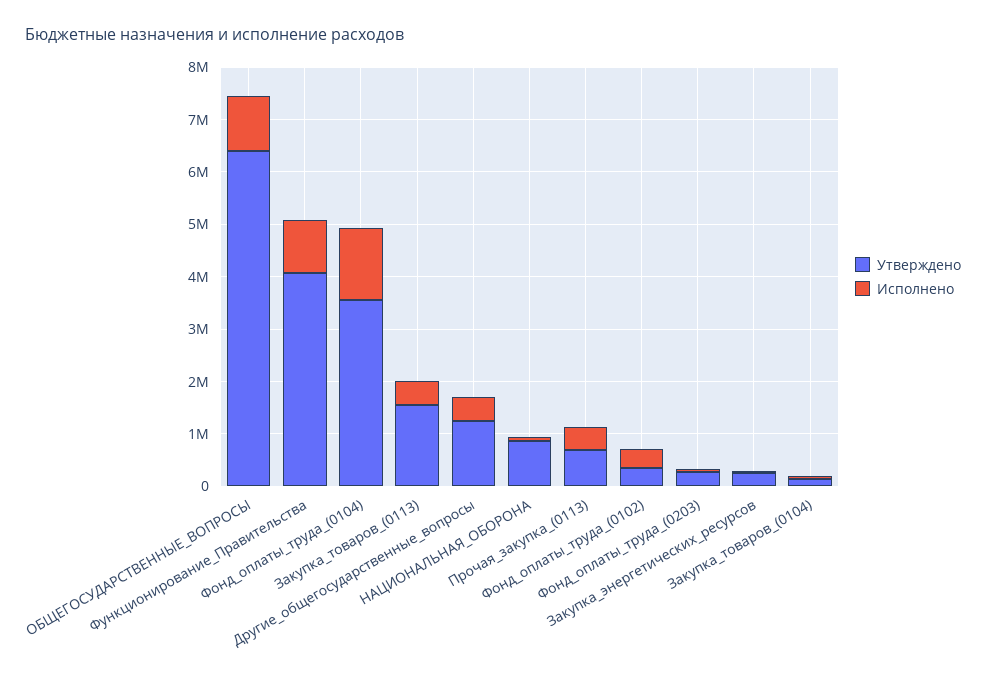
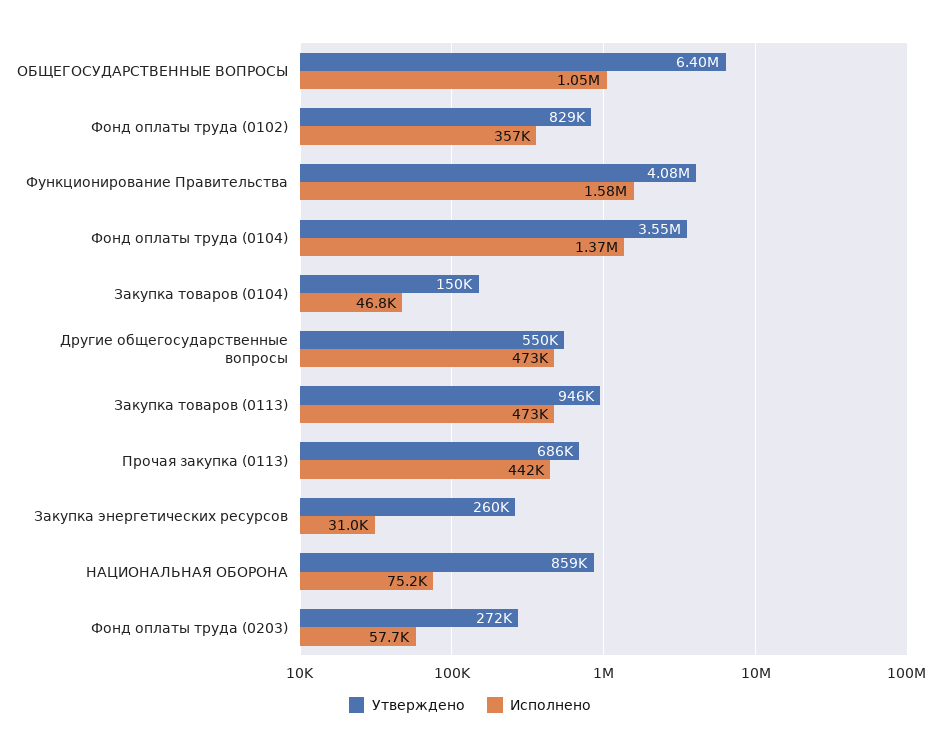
  {
    "Утверждено": {
      "ОБЩЕГОСУДАРСТВЕННЫЕ_ВОПРОСЫ": 6400000,
      "Функционирование_Правительства": 4080000,
      "Фонд_оплаты_труда_(0104)": 3550000,
-     "Закупка_товаров_(0113)": 1600000,
+     "Закупка_товаров_(0113)": 946000,
-     "Другие_общегосударственные_вопросы": 1200000,
+     "Другие_общегосударственные_вопросы": 550000,
      "НАЦИОНАЛЬНАЯ_ОБОРОНА": 859000,
      "Прочая_закупка_(0113)": 686000,
-     "Фонд_оплаты_труда_(0102)": 400000,
+     "Фонд_оплаты_труда_(0102)": 829000,
      "Фонд_оплаты_труда_(0203)": 272000,
      "Закупка_энергетических_ресурсов": 260000,
      "Закупка_товаров_(0104)": 150000
    },
    "Исполнено": {
      "ОБЩЕГОСУДАРСТВЕННЫЕ_ВОПРОСЫ": 1050000,
-     "Функционирование_Правительства": 1000000,
+     "Функционирование_Правительства": 1580000,
      "Фонд_оплаты_труда_(0104)": 1370000,
      "Закупка_товаров_(0113)": 473000,
      "Другие_общегосударственные_вопросы": 473000,
      "НАЦИОНАЛЬНАЯ_ОБОРОНА": 75200,
      "Прочая_закупка_(0113)": 442000,
      "Фонд_оплаты_труда_(0102)": 357000,
      "Фонд_оплаты_труда_(0203)": 57700,
      "Закупка_энергетических_ресурсов": 31000,
      "Закупка_товаров_(0104)": 46800
    }
  }

